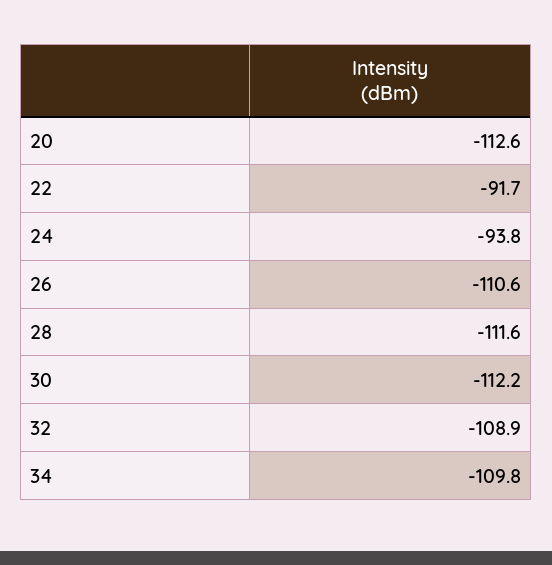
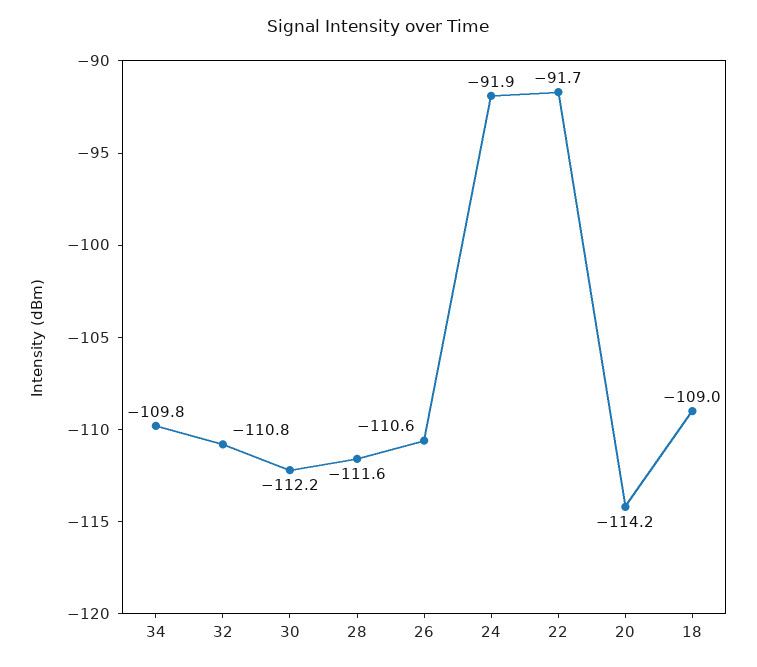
  {
-   "20": -112.6,
+   "20": -114.2,
    "22": -91.7,
-   "24": -93.8,
+   "24": -91.9,
    "26": -110.6,
    "28": -111.6,
    "30": -112.2,
-   "32": -108.9,
+   "32": -110.8,
-   "34": -109.8
+   "34": -109.8,
+   "18": -109
  }

